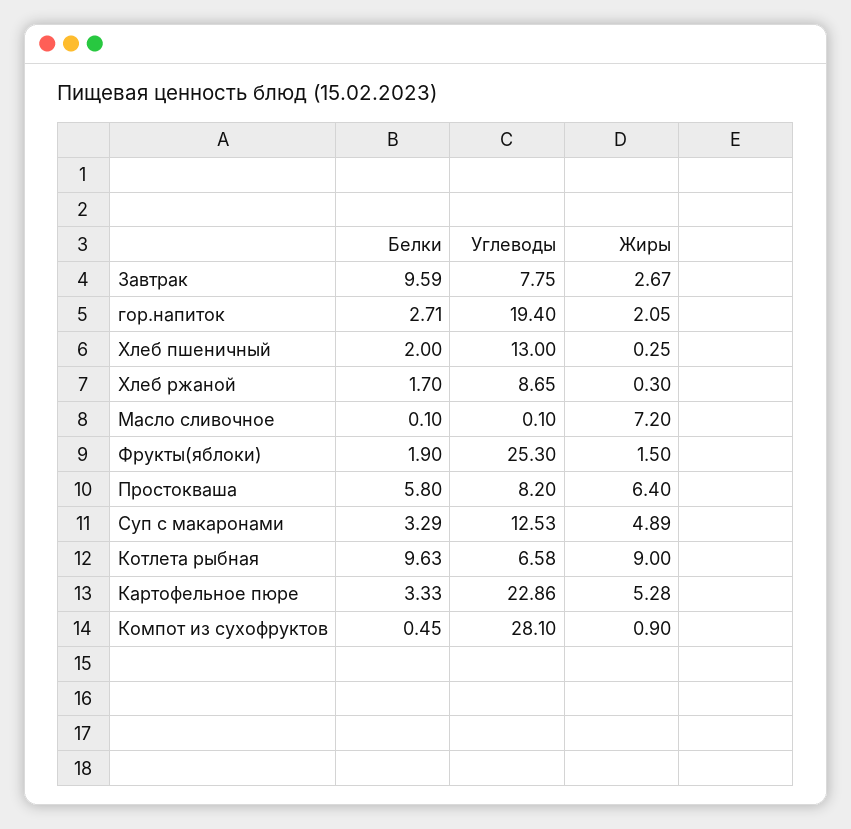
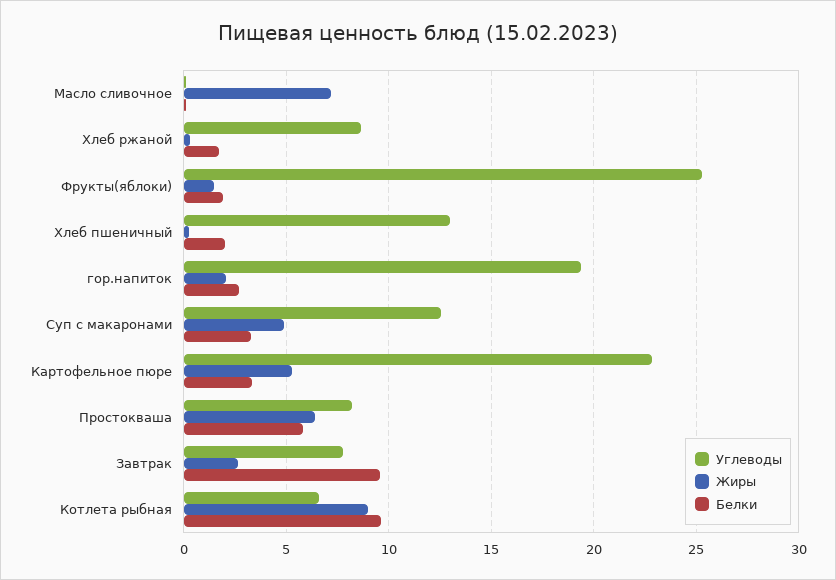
  {
    "Белки": {
      "Завтрак": 9.59,
      "гор.напиток": 2.71,
      "Хлеб пшеничный": 2,
      "Хлеб ржаной": 1.7,
      "Масло сливочное": 0.1,
      "Фрукты(яблоки)": 1.9,
      "Простокваша": 5.8,
      "Суп с макаронами": 3.29,
      "Котлета рыбная": 9.63,
-     "Картофельное пюре": 3.33,
+     "Картофельное пюре": 3.33
-     "Компот из сухофруктов": 0.45
    },
    "Углеводы": {
      "Завтрак": 7.75,
      "гор.напиток": 19.4,
      "Хлеб пшеничный": 13,
      "Хлеб ржаной": 8.65,
      "Масло сливочное": 0.1,
      "Фрукты(яблоки)": 25.3,
      "Простокваша": 8.2,
      "Суп с макаронами": 12.53,
      "Котлета рыбная": 6.58,
-     "Картофельное пюре": 22.86,
+     "Картофельное пюре": 22.86
-     "Компот из сухофруктов": 28.1
    },
    "Жиры": {
      "Завтрак": 2.67,
      "гор.напиток": 2.05,
      "Хлеб пшеничный": 0.25,
      "Хлеб ржаной": 0.3,
      "Масло сливочное": 7.2,
      "Фрукты(яблоки)": 1.5,
      "Простокваша": 6.4,
      "Суп с макаронами": 4.89,
      "Котлета рыбная": 9,
-     "Картофельное пюре": 5.28,
+     "Картофельное пюре": 5.28
-     "Компот из сухофруктов": 0.9
    }
  }

